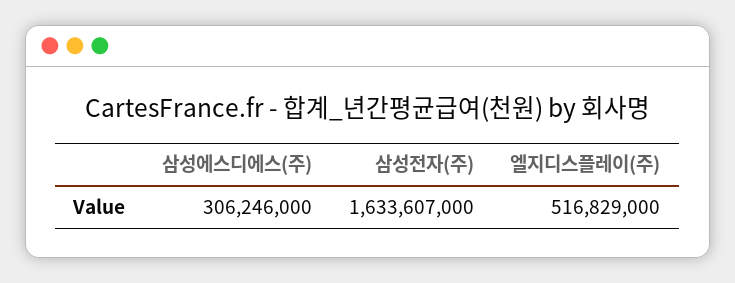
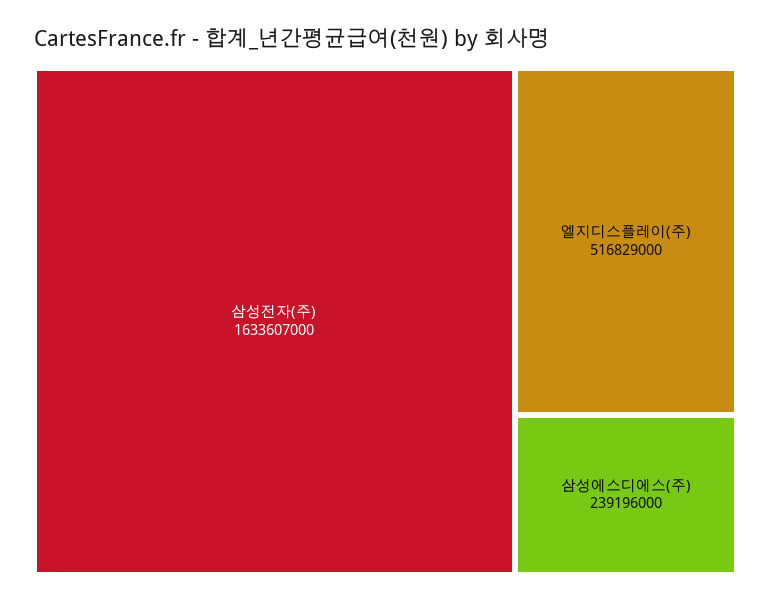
  {
-   "삼성에스디에스(주)": 306246000,
+   "삼성에스디에스(주)": 239196000,
    "삼성전자(주)": 1633607000,
    "엘지디스플레이(주)": 516829000
  }

